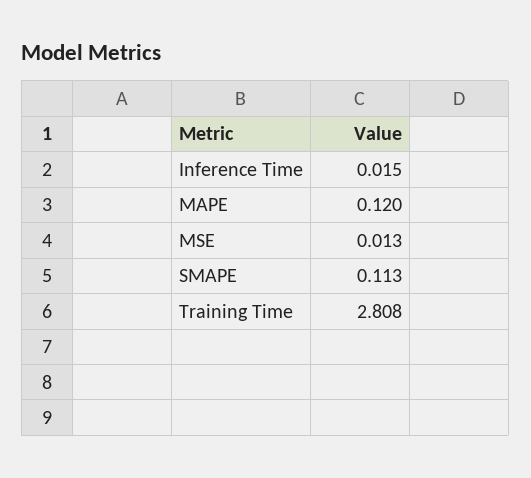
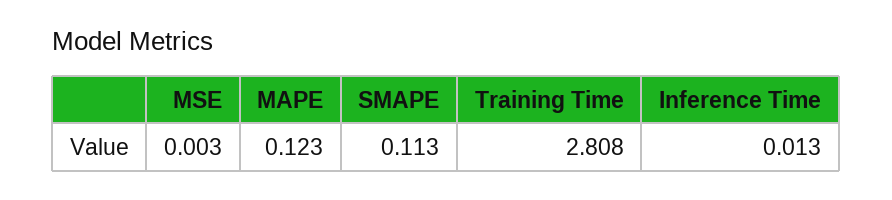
  {
-   "Inference Time": 0.015,
+   "Inference Time": 0.013,
-   "MAPE": 0.12,
+   "MAPE": 0.123,
-   "MSE": 0.013,
+   "MSE": 0.003,
    "SMAPE": 0.113,
    "Training Time": 2.808
  }

